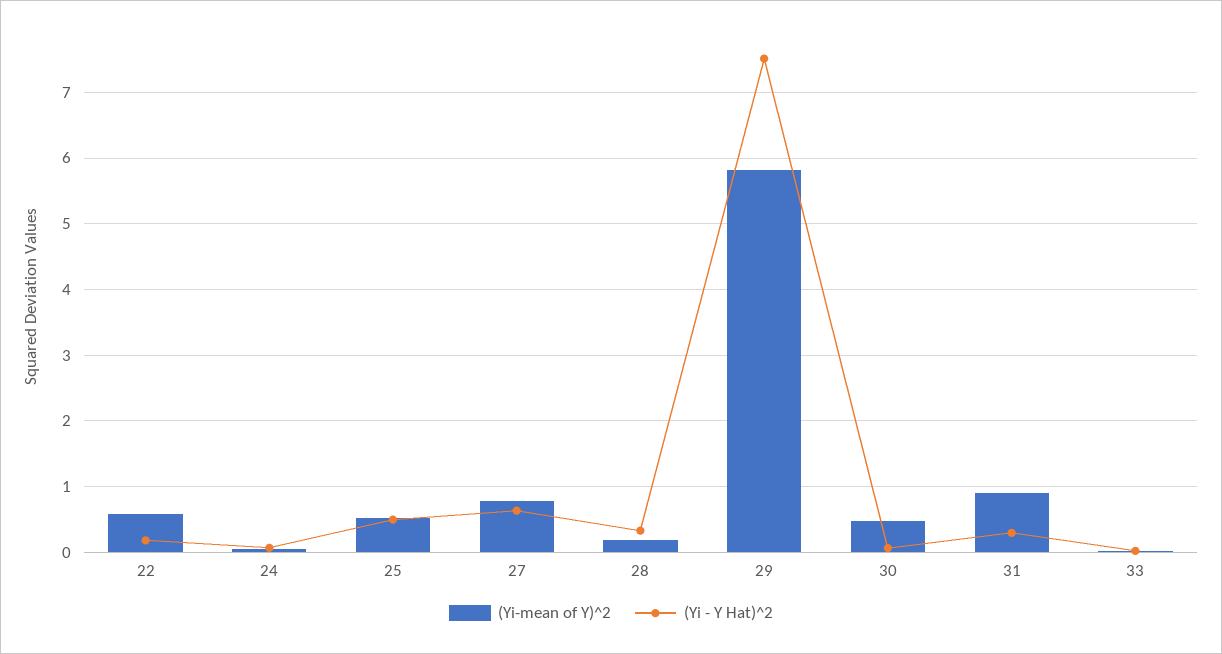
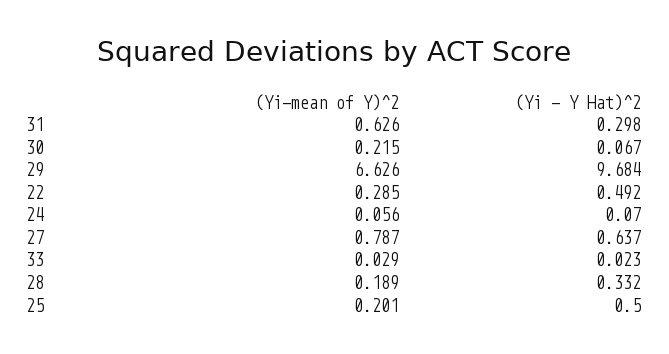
  {
    "(Yi-mean of Y)^2": {
-     "22": 0.6,
+     "22": 0.285,
      "24": 0.056,
-     "25": 0.5,
+     "25": 0.201,
      "27": 0.787,
      "28": 0.189,
-     "29": 5.8,
+     "29": 6.626,
-     "30": 0.5,
+     "30": 0.215,
-     "31": 0.9,
+     "31": 0.626,
      "33": 0.029
    },
    "(Yi - Y Hat)^2": {
-     "22": 0.2,
+     "22": 0.492,
      "24": 0.07,
      "25": 0.5,
      "27": 0.637,
      "28": 0.332,
-     "29": 7.5,
+     "29": 9.684,
      "30": 0.067,
      "31": 0.298,
      "33": 0.023
    }
  }

